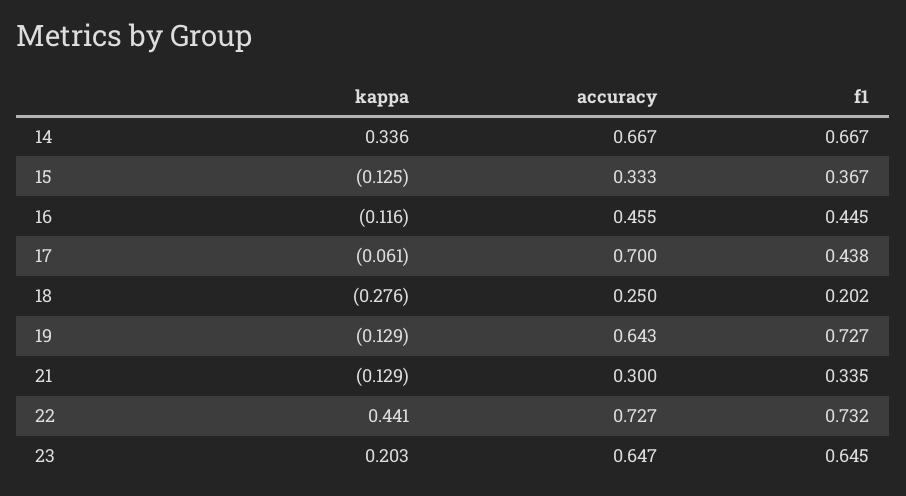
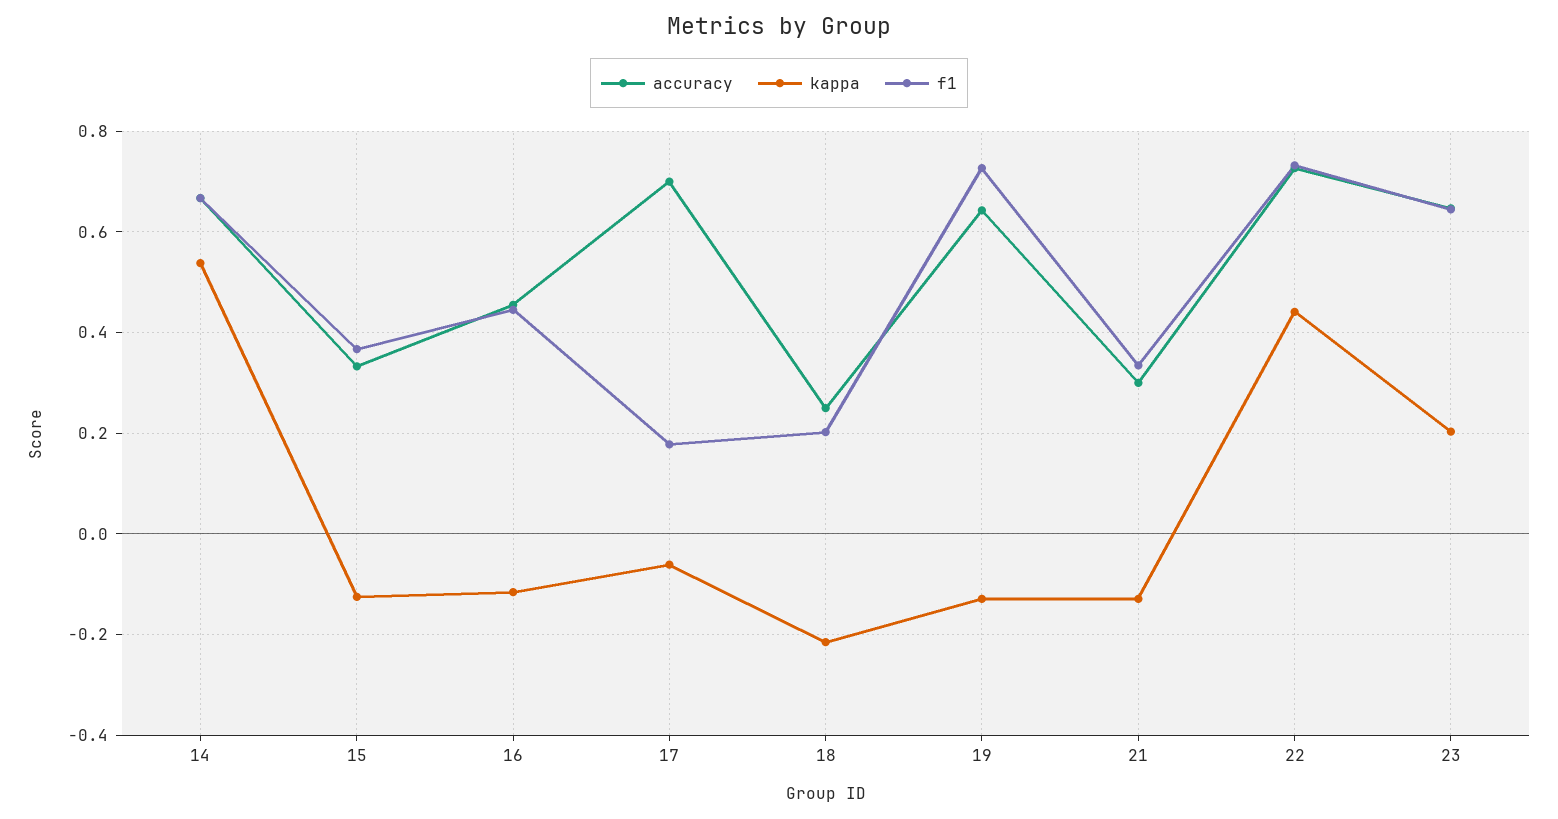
  {
    "kappa": {
-     "14": 0.336,
+     "14": 0.54,
      "15": -0.125,
      "16": -0.116,
      "17": -0.061,
-     "18": -0.276,
+     "18": -0.22,
      "19": -0.129,
      "21": -0.129,
      "22": 0.441,
      "23": 0.203
    },
    "accuracy": {
      "14": 0.667,
      "15": 0.333,
      "16": 0.455,
      "17": 0.7,
      "18": 0.25,
      "19": 0.643,
      "21": 0.3,
      "22": 0.727,
      "23": 0.647
    },
    "f1": {
      "14": 0.667,
      "15": 0.367,
      "16": 0.445,
-     "17": 0.438,
+     "17": 0.18,
      "18": 0.202,
      "19": 0.727,
      "21": 0.335,
      "22": 0.732,
      "23": 0.645
    }
  }

